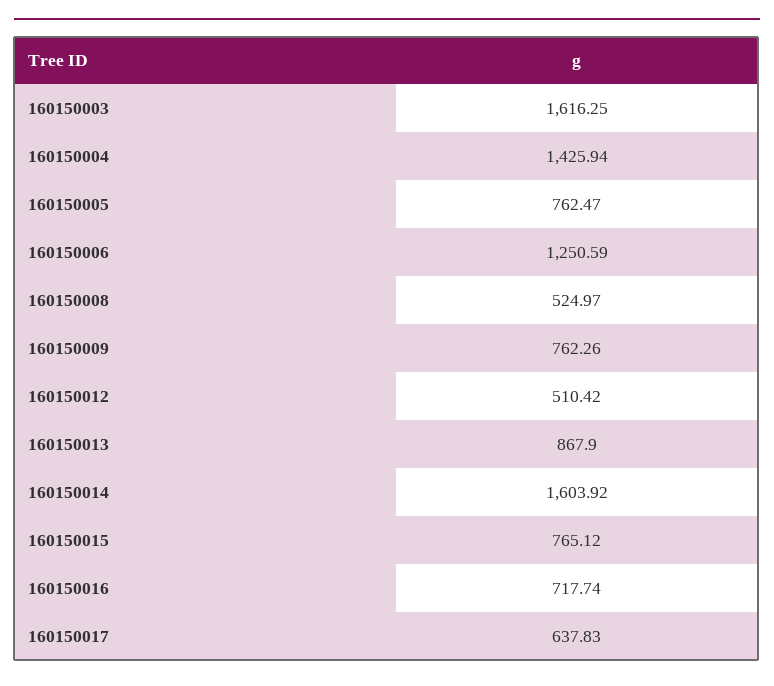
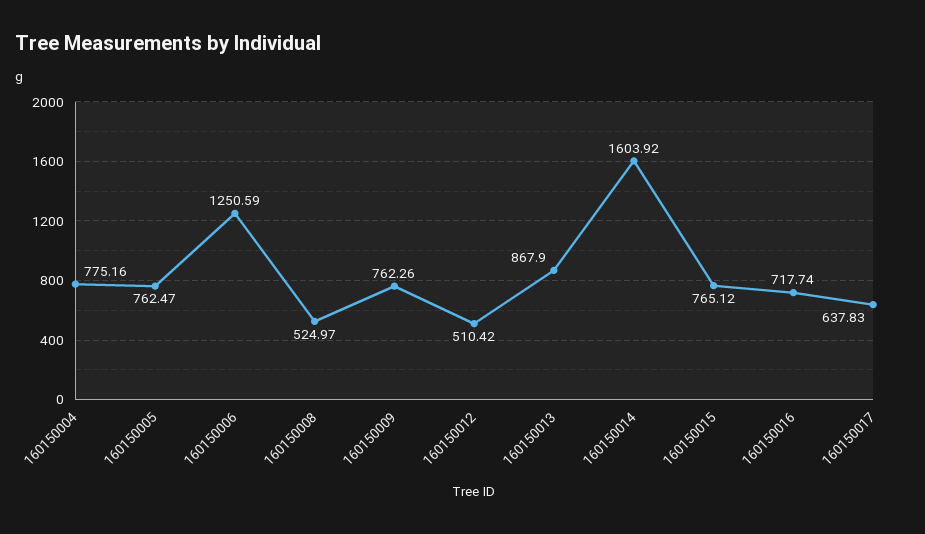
  {
-   "160150003": 1616.25,
-   "160150004": 1425.94,
+   "160150004": 775.16,
    "160150005": 762.47,
    "160150006": 1250.59,
    "160150008": 524.97,
    "160150009": 762.26,
    "160150012": 510.42,
    "160150013": 867.9,
    "160150014": 1603.92,
    "160150015": 765.12,
    "160150016": 717.74,
    "160150017": 637.83
  }

